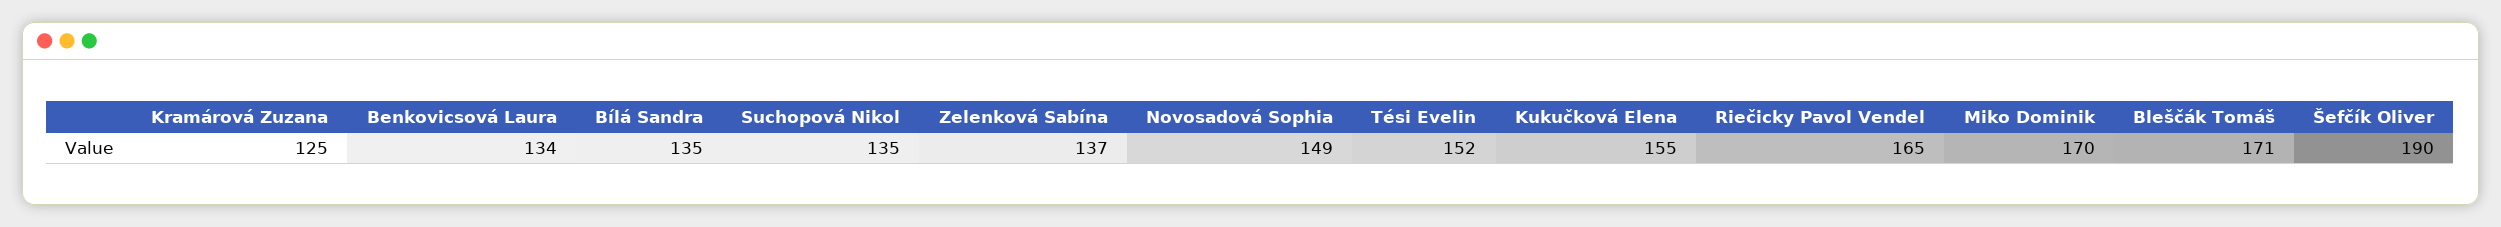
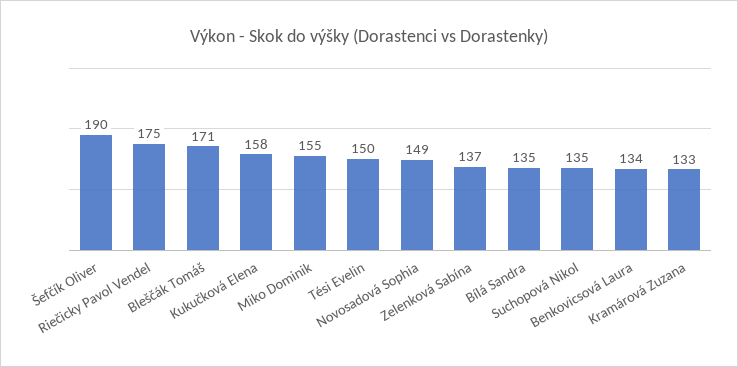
  {
-   "Kramárová Zuzana": 125,
+   "Kramárová Zuzana": 133,
    "Benkovicsová Laura": 134,
    "Bílá Sandra": 135,
    "Suchopová Nikol": 135,
    "Zelenková Sabína": 137,
    "Novosadová Sophia": 149,
-   "Tési Evelin": 152,
+   "Tési Evelin": 150,
-   "Kukučková Elena": 155,
+   "Kukučková Elena": 158,
-   "Riečicky Pavol Vendel": 165,
+   "Riečicky Pavol Vendel": 175,
-   "Miko Dominik": 170,
+   "Miko Dominik": 155,
    "Bleščák Tomáš": 171,
    "Šefčík Oliver": 190
  }

